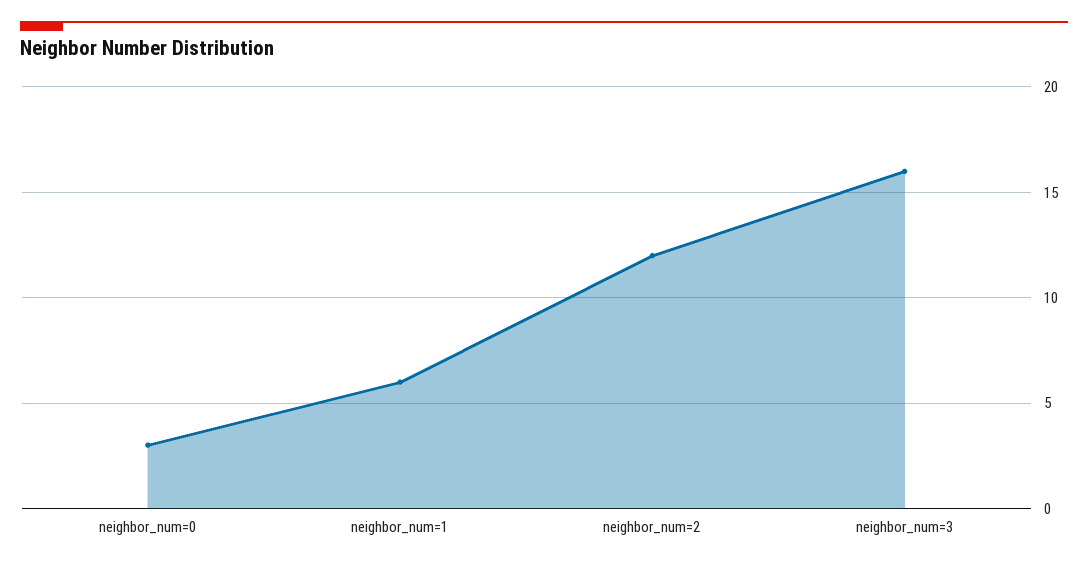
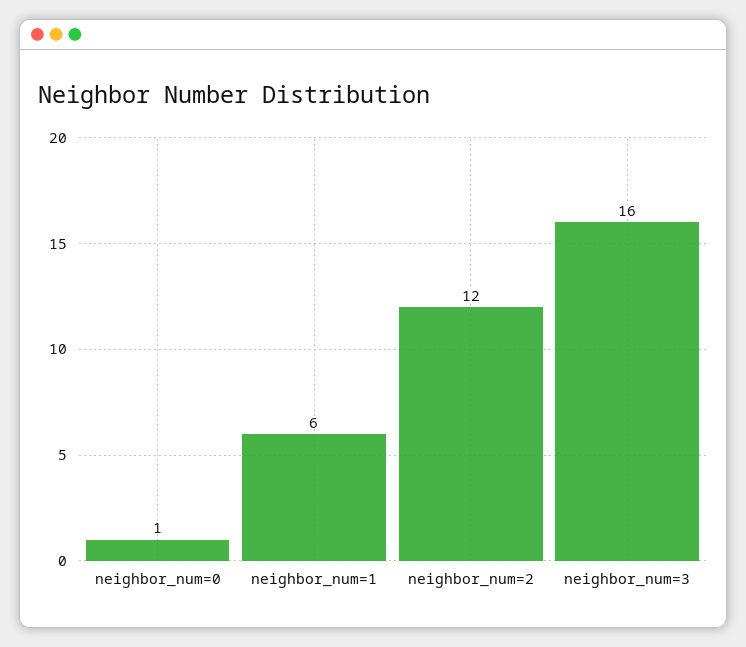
  {
-   "neighbor_num=0": 3,
+   "neighbor_num=0": 1,
    "neighbor_num=1": 6,
    "neighbor_num=2": 12,
    "neighbor_num=3": 16
  }

